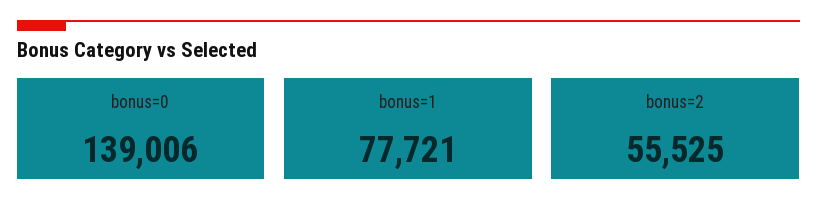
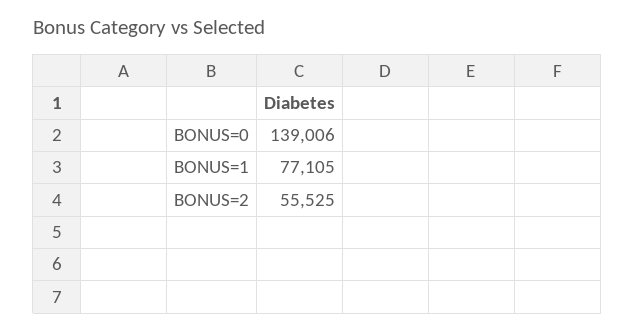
  {
    "bonus=0": 139006,
-   "bonus=1": 77721,
+   "bonus=1": 77105,
    "bonus=2": 55525
  }

